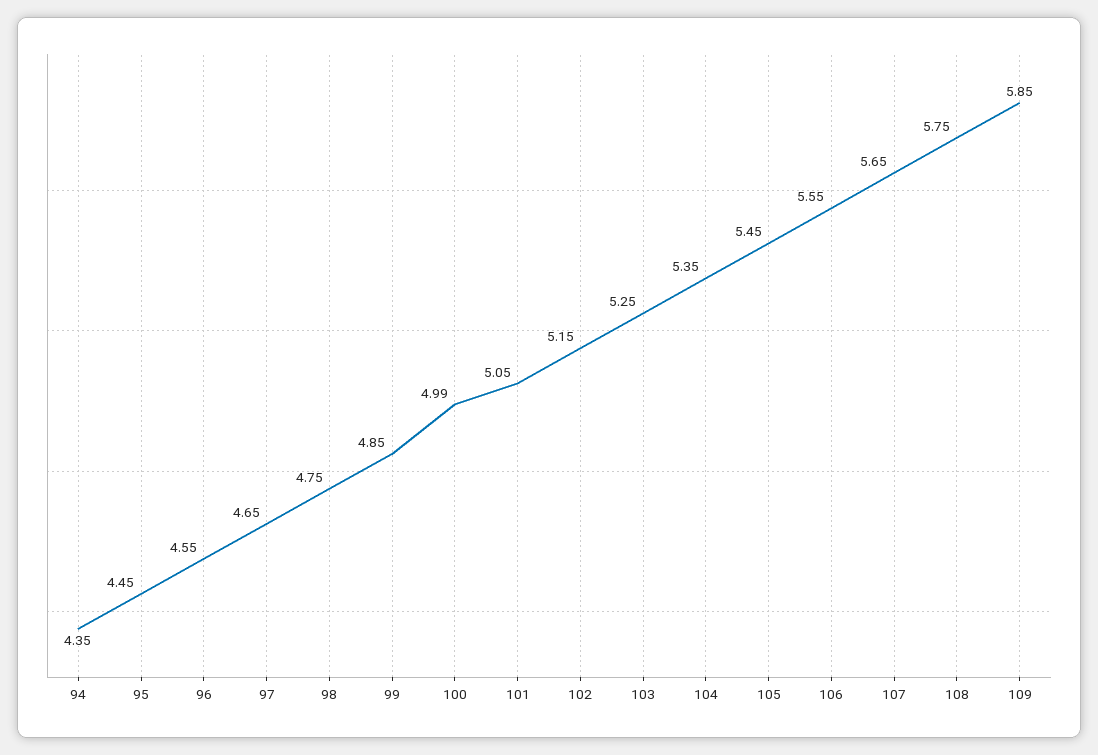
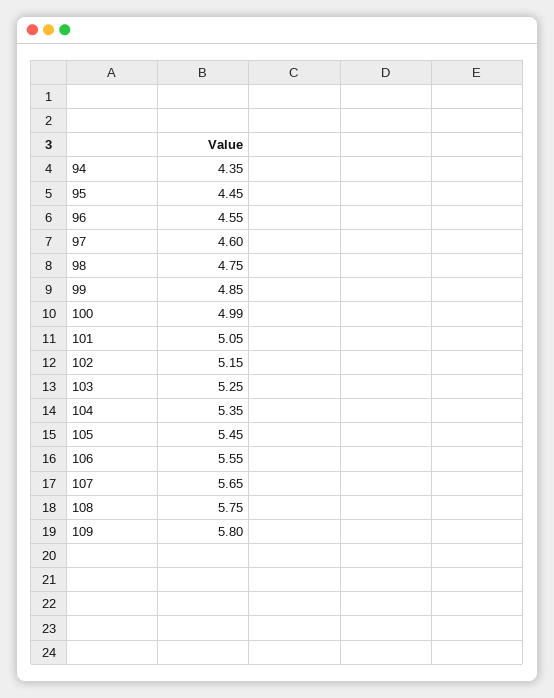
  {
    "94": 4.35,
    "95": 4.45,
    "96": 4.55,
-   "97": 4.65,
+   "97": 4.6,
    "98": 4.75,
    "99": 4.85,
    "100": 4.99,
    "101": 5.05,
    "102": 5.15,
    "103": 5.25,
    "104": 5.35,
    "105": 5.45,
    "106": 5.55,
    "107": 5.65,
    "108": 5.75,
-   "109": 5.85
+   "109": 5.8
  }

